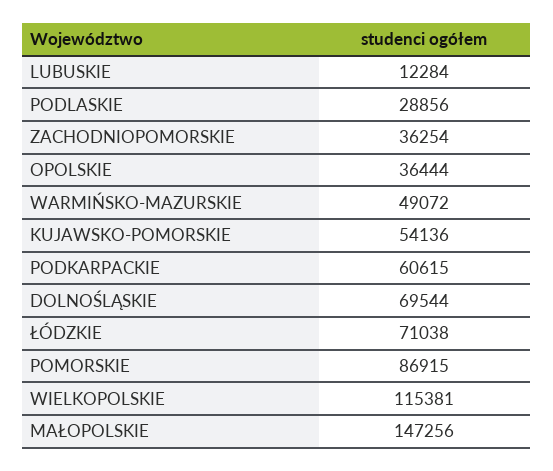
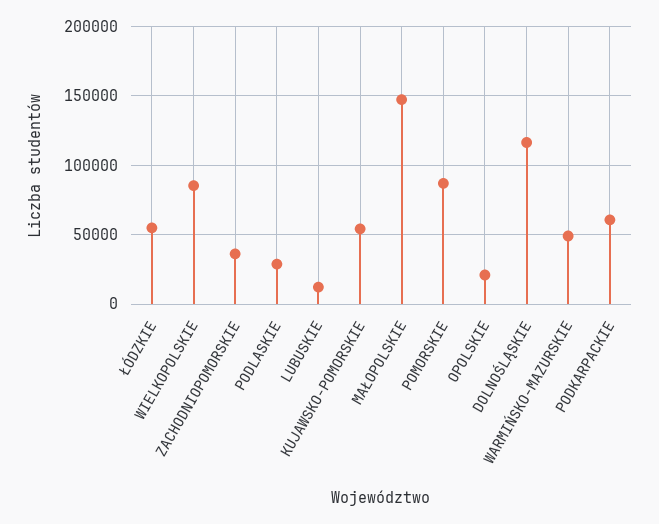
  {
    "LUBUSKIE": 12284,
    "PODLASKIE": 28856,
    "ZACHODNIOPOMORSKIE": 36254,
-   "OPOLSKIE": 36444,
+   "OPOLSKIE": 20000,
    "WARMIŃSKO-MAZURSKIE": 49072,
    "KUJAWSKO-POMORSKIE": 54136,
    "PODKARPACKIE": 60615,
-   "DOLNOŚLĄSKIE": 69544,
+   "DOLNOŚLĄSKIE": 115000,
-   "ŁÓDZKIE": 71038,
+   "ŁÓDZKIE": 55000,
    "POMORSKIE": 86915,
-   "WIELKOPOLSKIE": 115381,
+   "WIELKOPOLSKIE": 85000,
    "MAŁOPOLSKIE": 147256
  }

